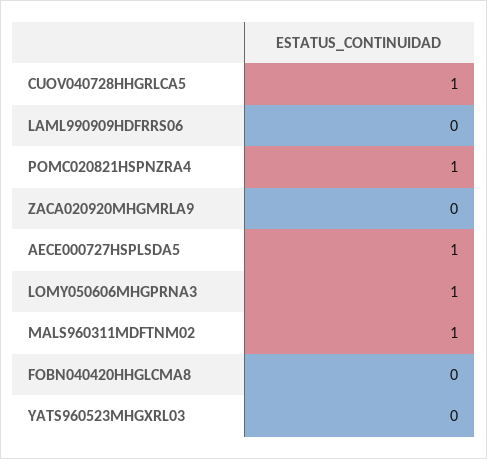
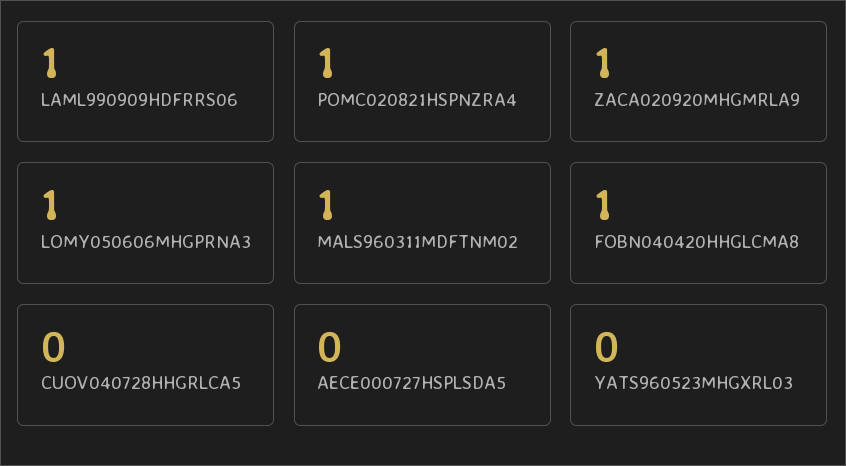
  {
-   "CUOV040728HHGRLCA5": 1,
+   "CUOV040728HHGRLCA5": 0,
-   "LAML990909HDFRRS06": 0,
+   "LAML990909HDFRRS06": 1,
    "POMC020821HSPNZRA4": 1,
-   "ZACA020920MHGMRLA9": 0,
+   "ZACA020920MHGMRLA9": 1,
-   "AECE000727HSPLSDA5": 1,
+   "AECE000727HSPLSDA5": 0,
    "LOMY050606MHGPRNA3": 1,
    "MALS960311MDFTNM02": 1,
-   "FOBN040420HHGLCMA8": 0,
+   "FOBN040420HHGLCMA8": 1,
    "YATS960523MHGXRL03": 0
  }

